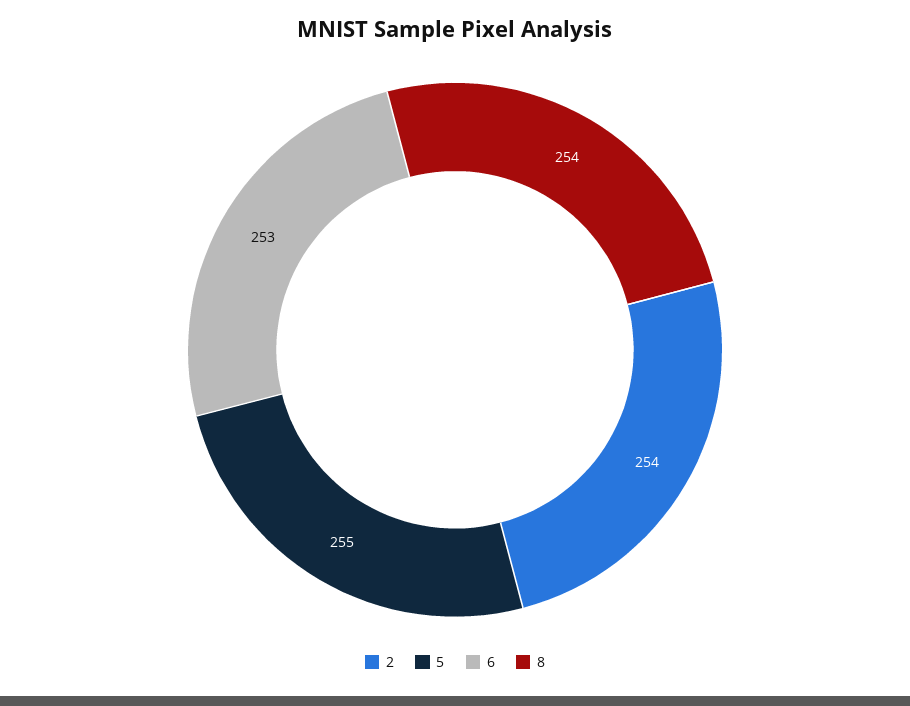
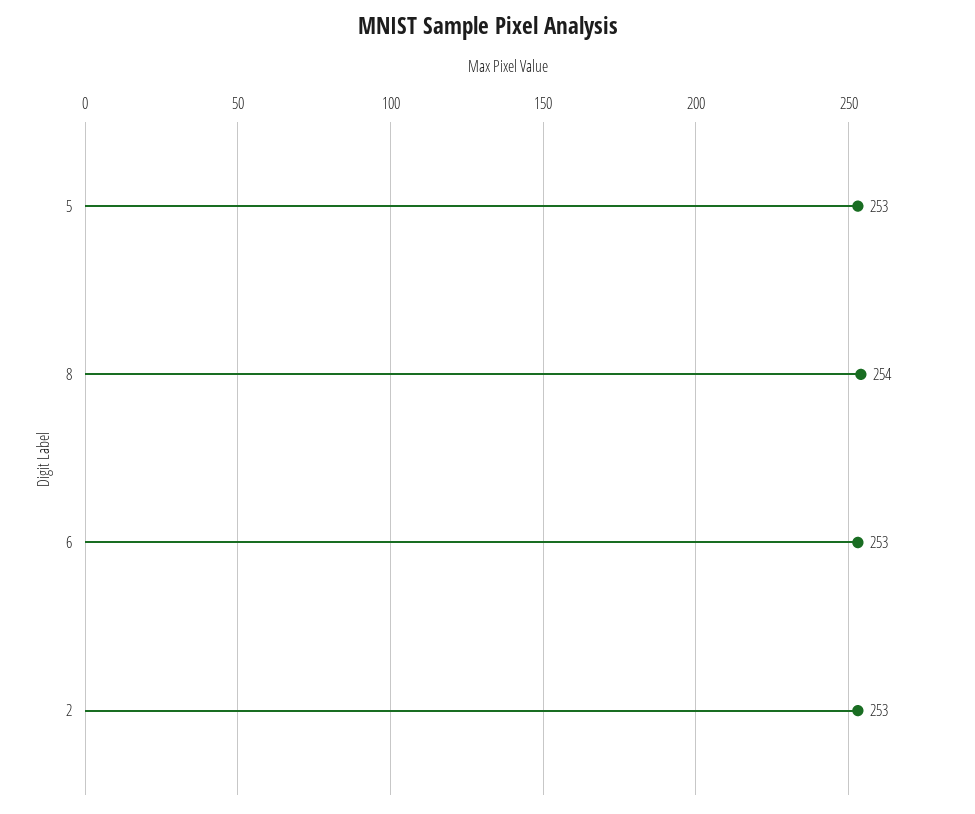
  {
-   "2": 254,
+   "2": 253,
-   "5": 255,
+   "5": 253,
    "6": 253,
    "8": 254
  }

